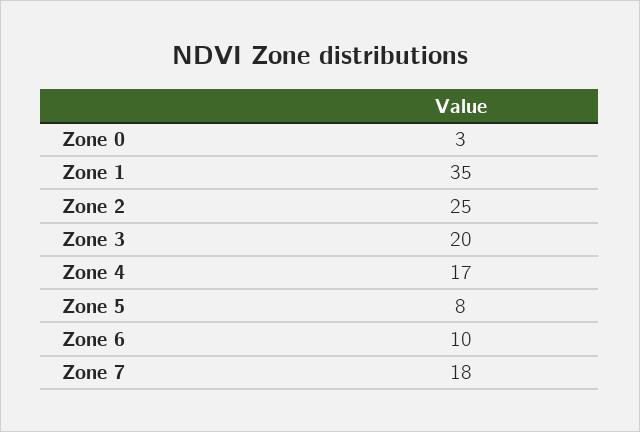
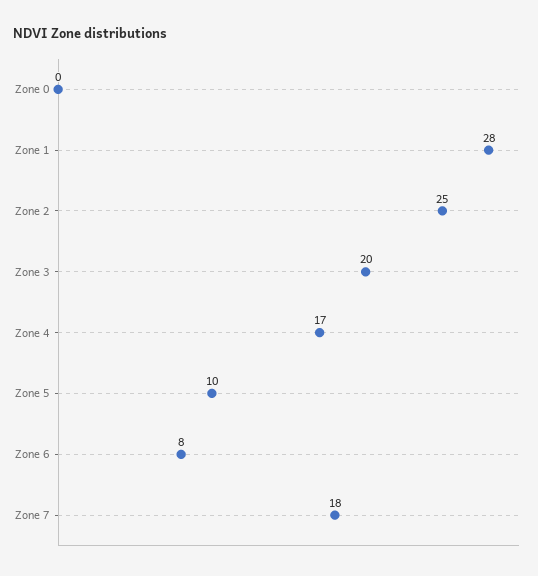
  {
-   "Zone 0": 3,
+   "Zone 0": 0,
-   "Zone 1": 35,
+   "Zone 1": 28,
    "Zone 2": 25,
    "Zone 3": 20,
    "Zone 4": 17,
-   "Zone 5": 8,
+   "Zone 5": 10,
-   "Zone 6": 10,
+   "Zone 6": 8,
    "Zone 7": 18
  }

